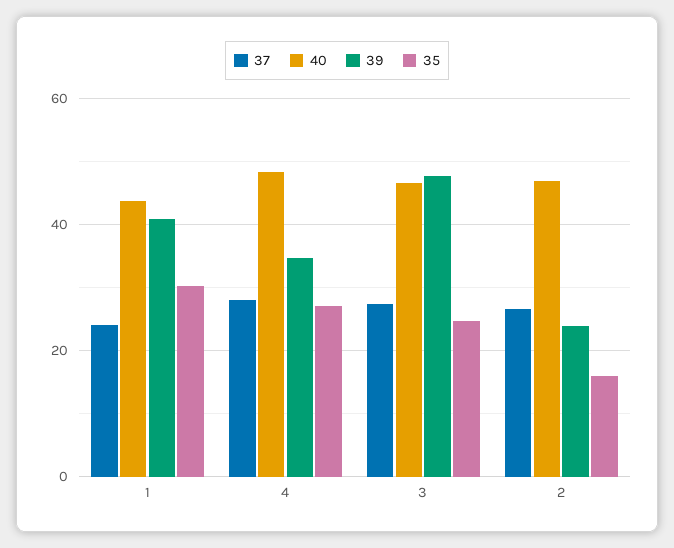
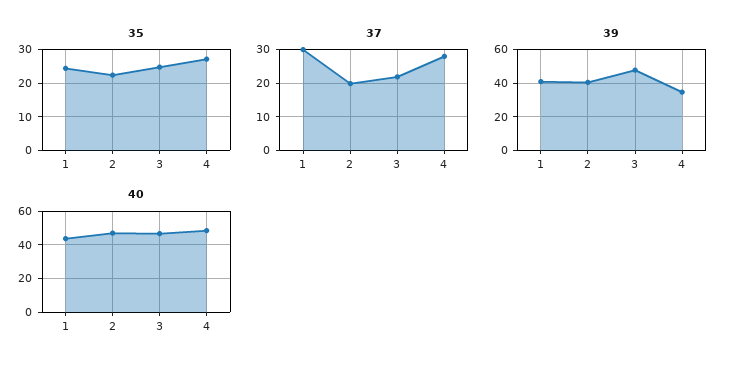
  {
    "37": {
-     "1": 24,
+     "1": 30,
      "4": 28,
-     "3": 28,
+     "3": 22,
-     "2": 26
+     "2": 20
    },
    "40": {
      "1": 44,
      "4": 48,
      "3": 46,
      "2": 46
    },
    "39": {
      "1": 40,
      "4": 34,
      "3": 48,
-     "2": 24
+     "2": 40
    },
    "35": {
-     "1": 30,
+     "1": 24,
      "4": 28,
      "3": 24,
-     "2": 16
+     "2": 22
    }
  }

